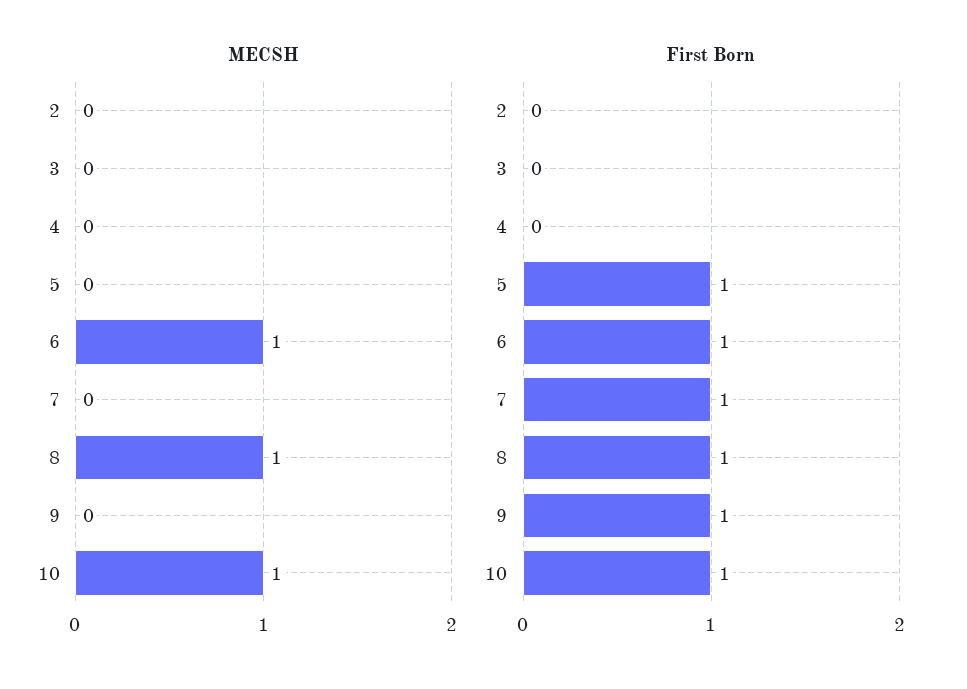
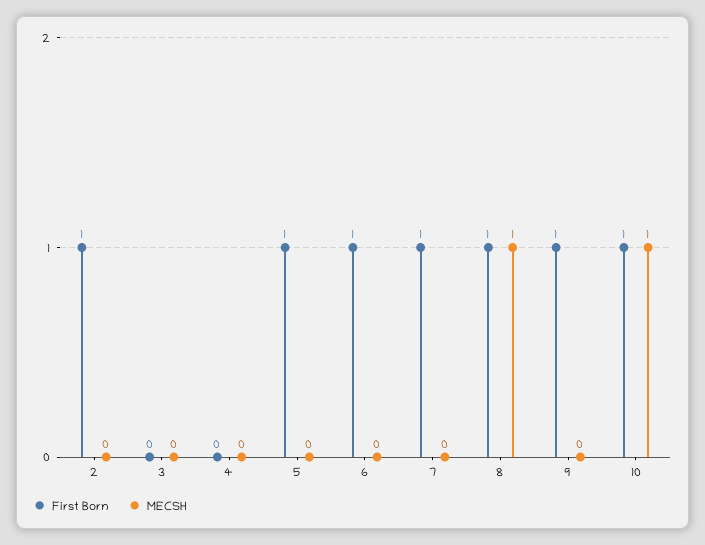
  {
    "MECSH": {
      "2": 0,
      "3": 0,
      "4": 0,
      "5": 0,
-     "6": 1,
+     "6": 0,
      "7": 0,
      "8": 1,
      "9": 0,
      "10": 1
    },
    "First Born": {
-     "2": 0,
+     "2": 1,
      "3": 0,
      "4": 0,
      "5": 1,
      "6": 1,
      "7": 1,
      "8": 1,
      "9": 1,
      "10": 1
    }
  }

